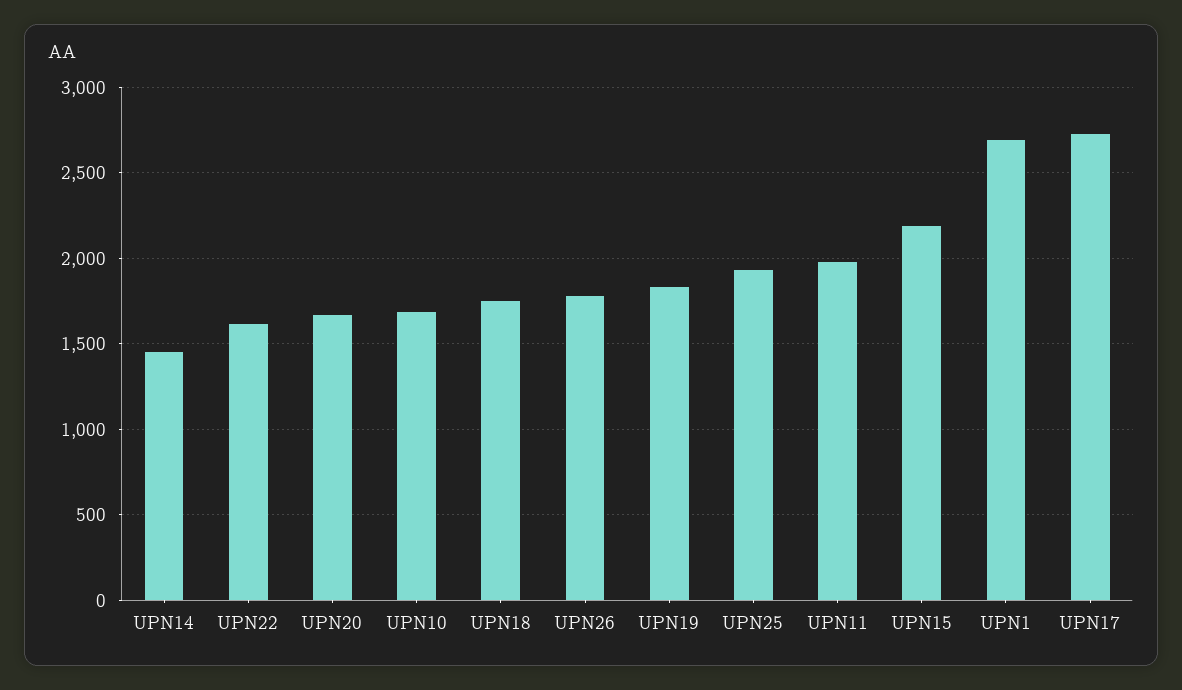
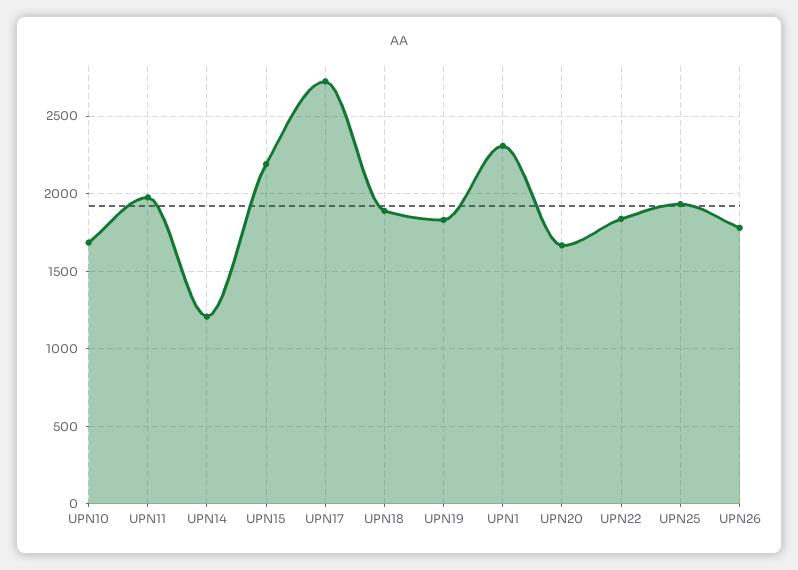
  {
-   "UPN14": 1450,
+   "UPN14": 1200,
-   "UPN22": 1600,
+   "UPN22": 1850,
    "UPN20": 1650,
    "UPN10": 1700,
-   "UPN18": 1750,
+   "UPN18": 1900,
    "UPN26": 1800,
    "UPN19": 1850,
    "UPN25": 1950,
    "UPN11": 2000,
    "UPN15": 2200,
-   "UPN1": 2700,
+   "UPN1": 2300,
    "UPN17": 2700
  }

